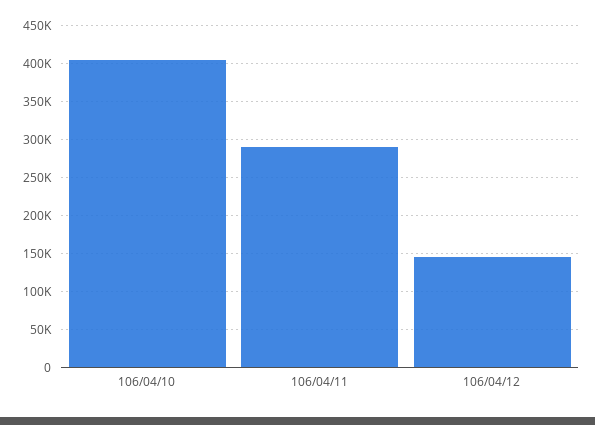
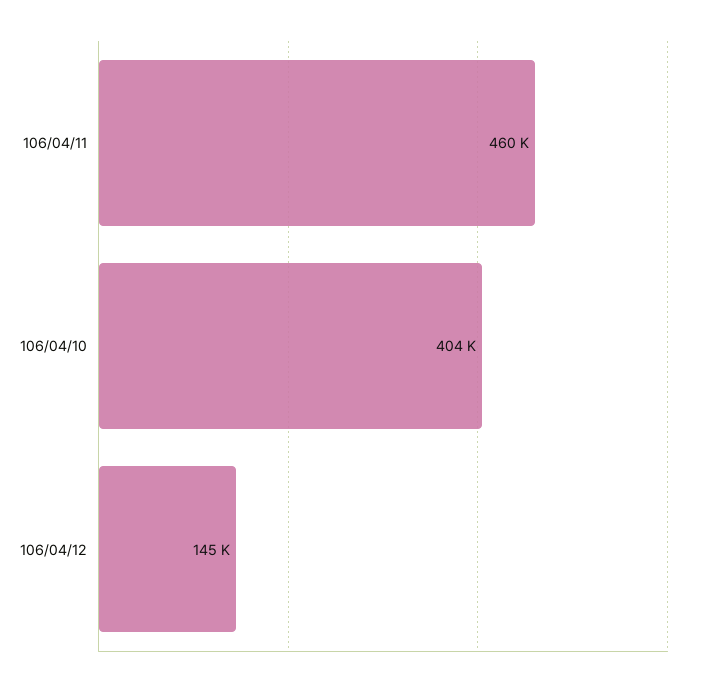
  {
    "106/04/10": 404000,
-   "106/04/11": 290000,
+   "106/04/11": 460000,
    "106/04/12": 145000
  }

